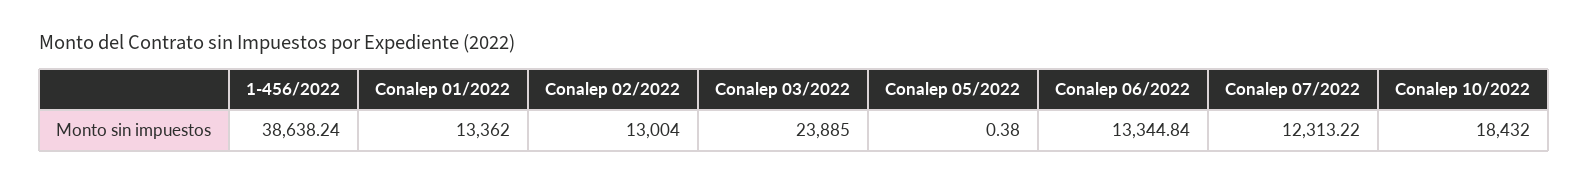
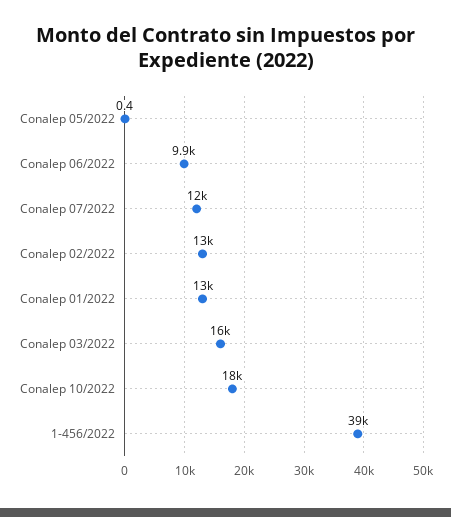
  {
    "1-456/2022": 38638.24,
    "Conalep 01/2022": 13362,
    "Conalep 02/2022": 13004,
-   "Conalep 03/2022": 23885,
+   "Conalep 03/2022": 16000,
    "Conalep 05/2022": 0.38,
-   "Conalep 06/2022": 13344.84,
+   "Conalep 06/2022": 9900,
    "Conalep 07/2022": 12313.22,
    "Conalep 10/2022": 18432
  }

